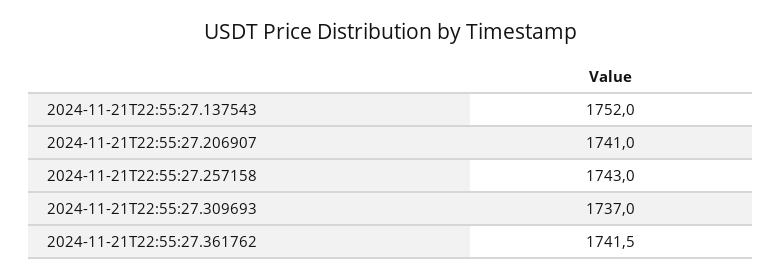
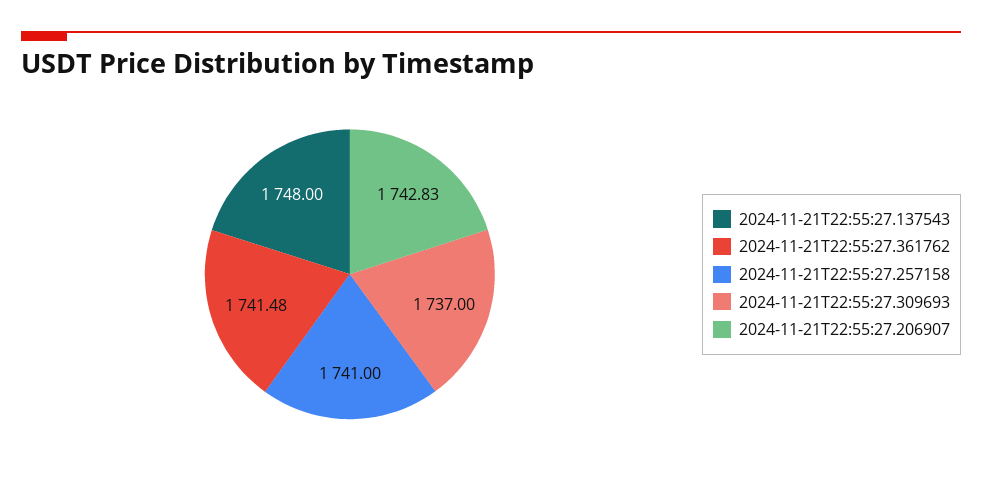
  {
-   "2024-11-21T22:55:27.137543": 1752,
+   "2024-11-21T22:55:27.137543": 1748,
-   "2024-11-21T22:55:27.206907": 1741,
+   "2024-11-21T22:55:27.206907": 1742.83,
-   "2024-11-21T22:55:27.257158": 1743,
+   "2024-11-21T22:55:27.257158": 1741,
    "2024-11-21T22:55:27.309693": 1737,
    "2024-11-21T22:55:27.361762": 1741.48
  }

